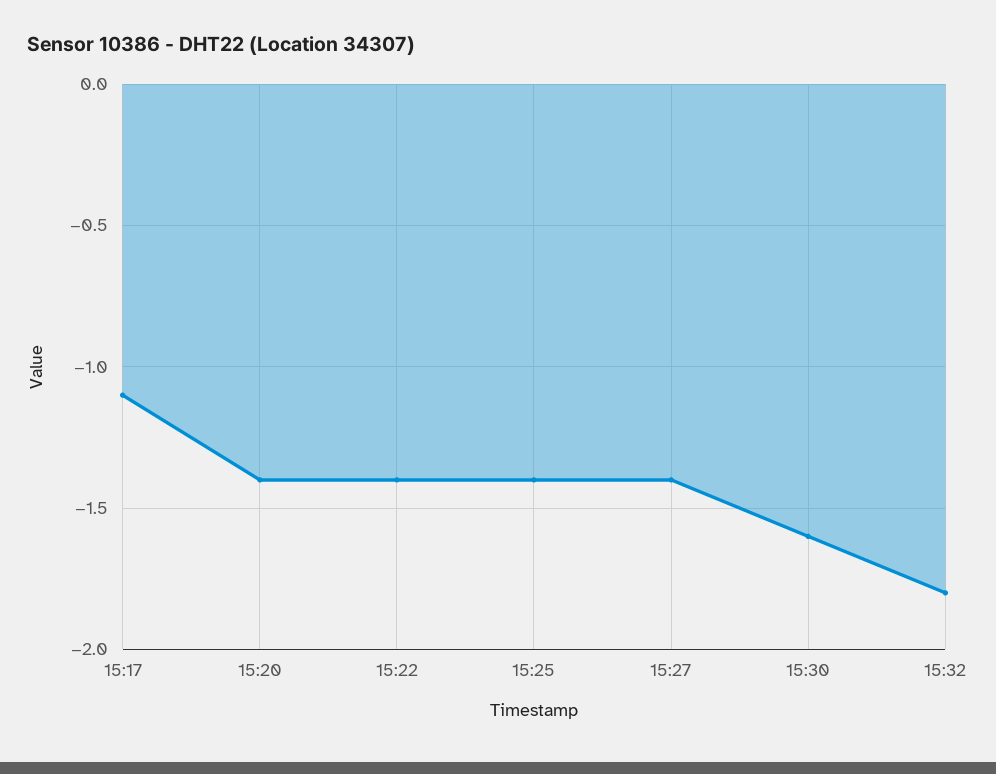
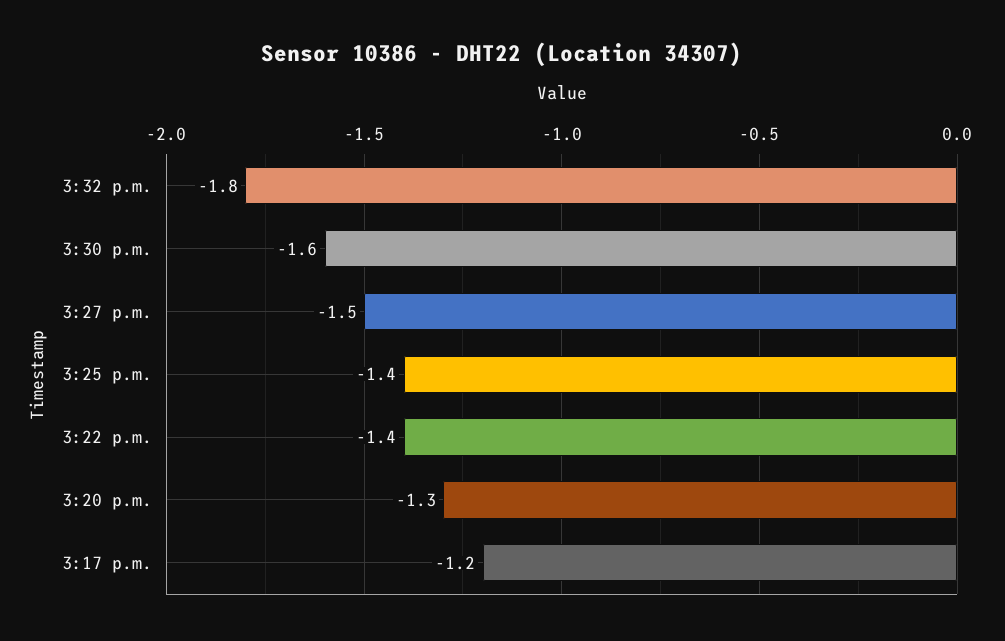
  {
-   "15:17": -1.1,
+   "15:17": -1.2,
-   "15:20": -1.4,
+   "15:20": -1.3,
    "15:22": -1.4,
    "15:25": -1.4,
-   "15:27": -1.4,
+   "15:27": -1.5,
    "15:30": -1.6,
    "15:32": -1.8
  }

